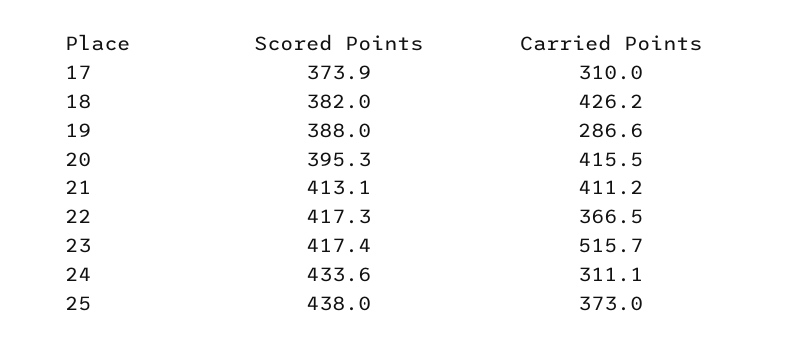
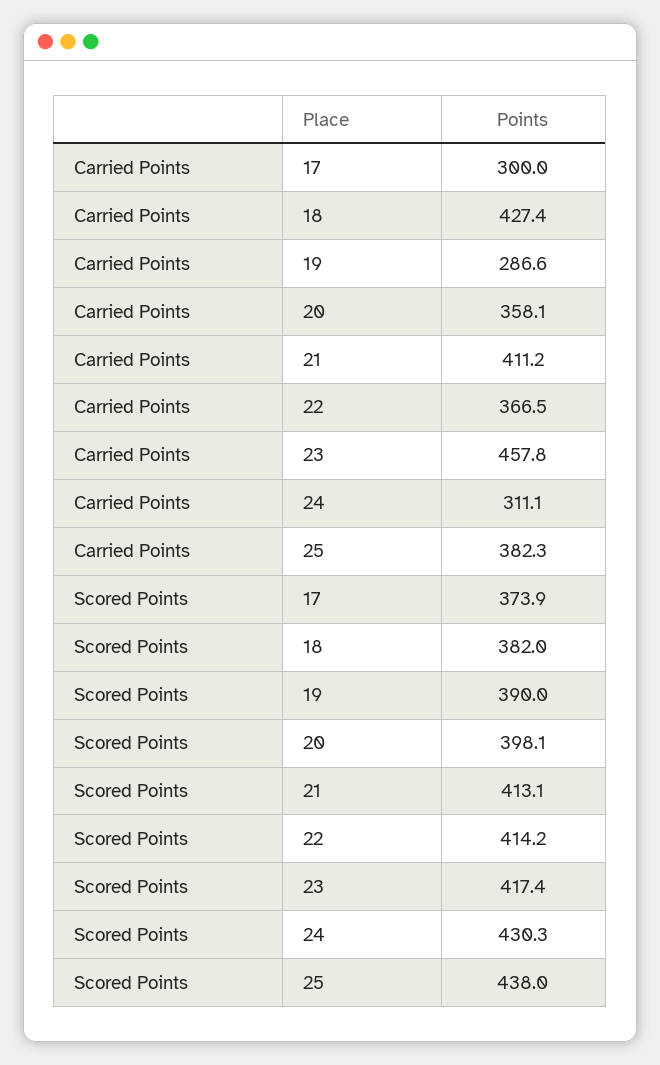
  {
    "Scored Points": {
      "17": 373.9,
      "18": 382,
-     "19": 388,
+     "19": 390,
-     "20": 395.3,
+     "20": 398.1,
      "21": 413.1,
-     "22": 417.3,
+     "22": 414.2,
      "23": 417.4,
-     "24": 433.6,
+     "24": 430.3,
      "25": 438
    },
    "Carried Points": {
-     "17": 310,
+     "17": 300,
-     "18": 426.2,
+     "18": 427.4,
      "19": 286.6,
-     "20": 415.5,
+     "20": 358.1,
      "21": 411.2,
      "22": 366.5,
-     "23": 515.7,
+     "23": 457.8,
      "24": 311.1,
-     "25": 373
+     "25": 382.3
    }
  }

